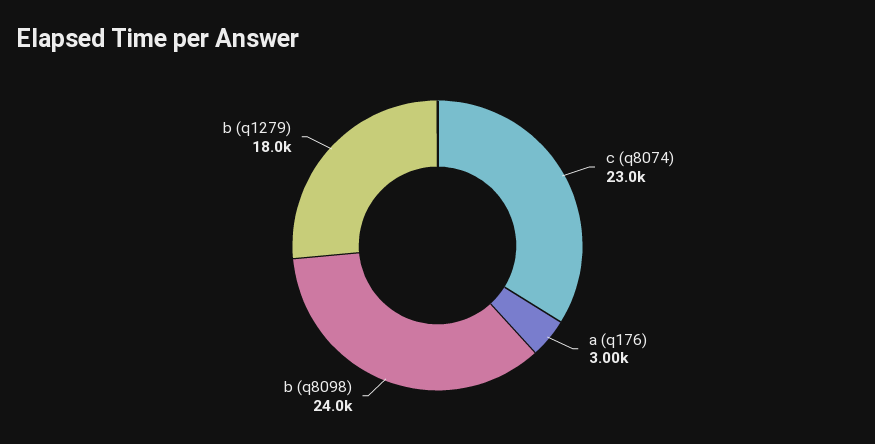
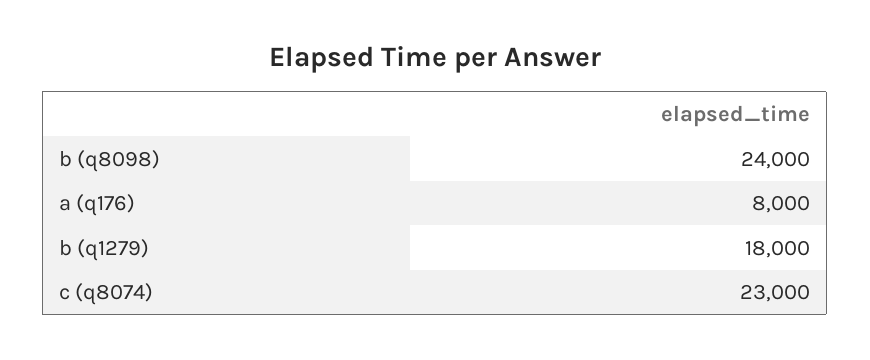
  {
    "c (q8074)": 23000,
-   "a (q176)": 3000,
+   "a (q176)": 8000,
    "b (q8098)": 24000,
    "b (q1279)": 18000
  }

